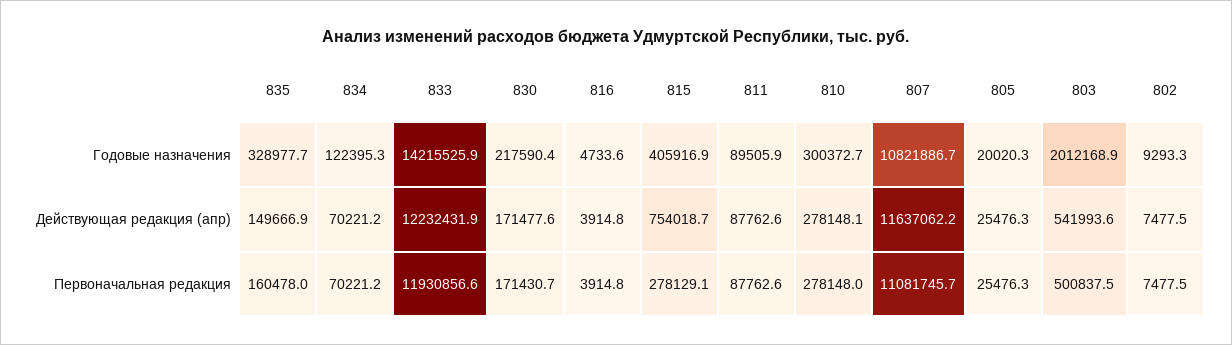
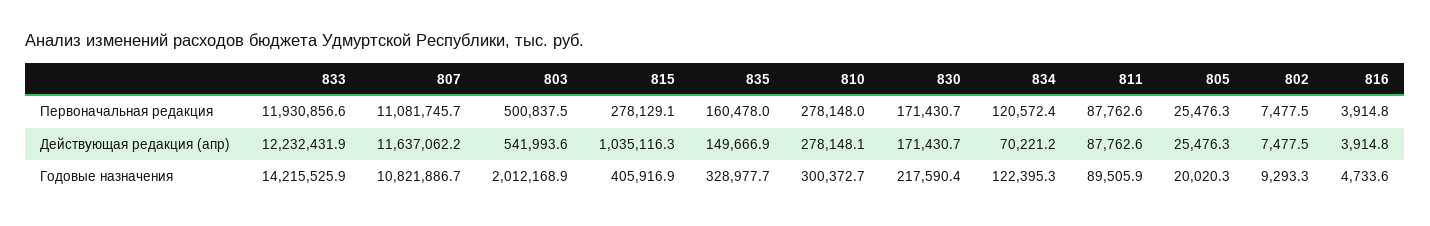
  {
    "835": {
      "Годовые назначения": 328977.7,
      "Действующая редакция (апр)": 149666.9,
      "Первоначальная редакция": 160478
    },
    "834": {
      "Годовые назначения": 122395.3,
      "Действующая редакция (апр)": 70221.2,
-     "Первоначальная редакция": 70221.2
+     "Первоначальная редакция": 120572.4
    },
    "833": {
      "Годовые назначения": 14215525.9,
      "Действующая редакция (апр)": 12232431.9,
      "Первоначальная редакция": 11930856.6
    },
    "830": {
      "Годовые назначения": 217590.4,
-     "Действующая редакция (апр)": 171477.6,
+     "Действующая редакция (апр)": 171430.7,
      "Первоначальная редакция": 171430.7
    },
    "816": {
      "Годовые назначения": 4733.6,
      "Действующая редакция (апр)": 3914.8,
      "Первоначальная редакция": 3914.8
    },
    "815": {
      "Годовые назначения": 405916.9,
-     "Действующая редакция (апр)": 754018.7,
+     "Действующая редакция (апр)": 1035116.3,
      "Первоначальная редакция": 278129.1
    },
    "811": {
      "Годовые назначения": 89505.9,
      "Действующая редакция (апр)": 87762.6,
      "Первоначальная редакция": 87762.6
    },
    "810": {
      "Годовые назначения": 300372.7,
      "Действующая редакция (апр)": 278148.1,
      "Первоначальная редакция": 278148
    },
    "807": {
      "Годовые назначения": 10821886.7,
      "Действующая редакция (апр)": 11637062.2,
      "Первоначальная редакция": 11081745.7
    },
    "805": {
      "Годовые назначения": 20020.3,
      "Действующая редакция (апр)": 25476.3,
      "Первоначальная редакция": 25476.3
    },
    "803": {
      "Годовые назначения": 2012168.9,
      "Действующая редакция (апр)": 541993.6,
      "Первоначальная редакция": 500837.5
    },
    "802": {
      "Годовые назначения": 9293.3,
      "Действующая редакция (апр)": 7477.5,
      "Первоначальная редакция": 7477.5
    }
  }

